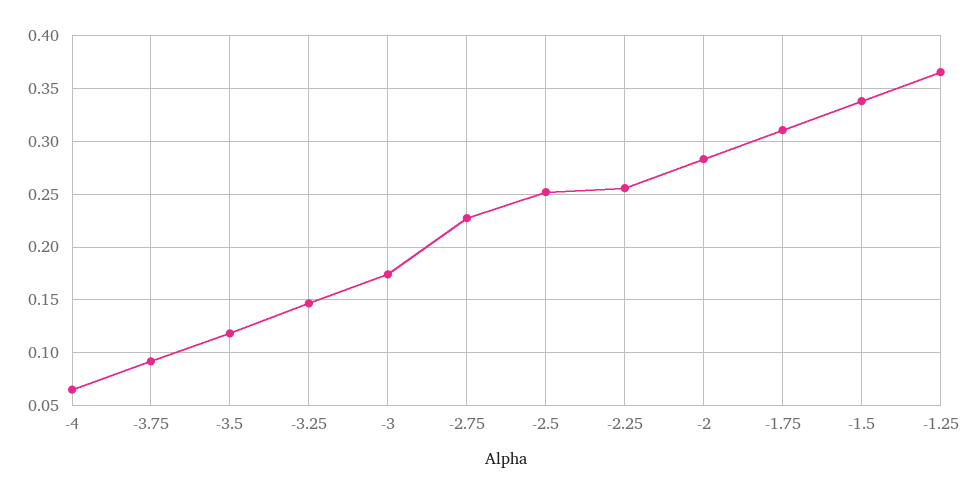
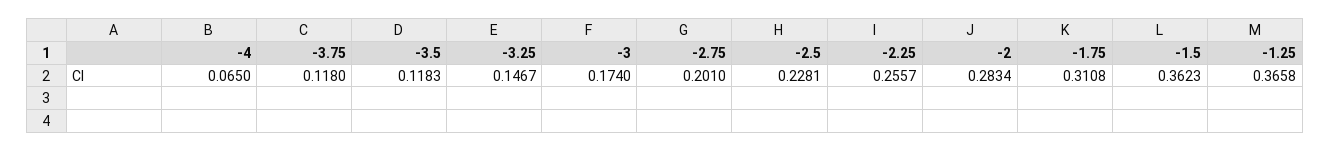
  {
    "-4": 0.065,
-   "-3.75": 0.09,
+   "-3.75": 0.118,
    "-3.5": 0.1183,
    "-3.25": 0.1467,
    "-3": 0.174,
-   "-2.75": 0.23,
+   "-2.75": 0.201,
-   "-2.5": 0.25,
+   "-2.5": 0.2281,
    "-2.25": 0.2557,
    "-2": 0.2834,
    "-1.75": 0.3108,
-   "-1.5": 0.34,
+   "-1.5": 0.3623,
    "-1.25": 0.3658
  }

